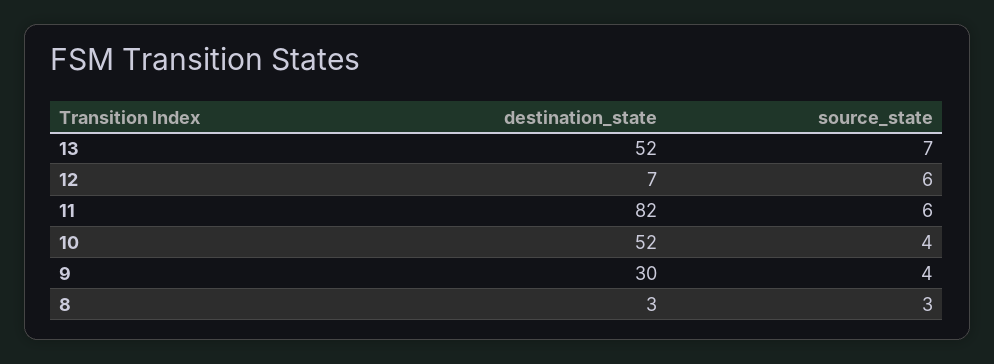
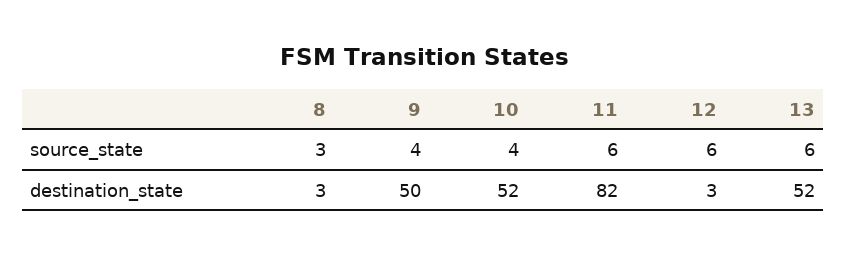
  {
    "destination_state": {
      "13": 52,
-     "12": 7,
+     "12": 3,
      "11": 82,
      "10": 52,
-     "9": 30,
+     "9": 50,
      "8": 3
    },
    "source_state": {
-     "13": 7,
+     "13": 6,
      "12": 6,
      "11": 6,
      "10": 4,
      "9": 4,
      "8": 3
    }
  }

